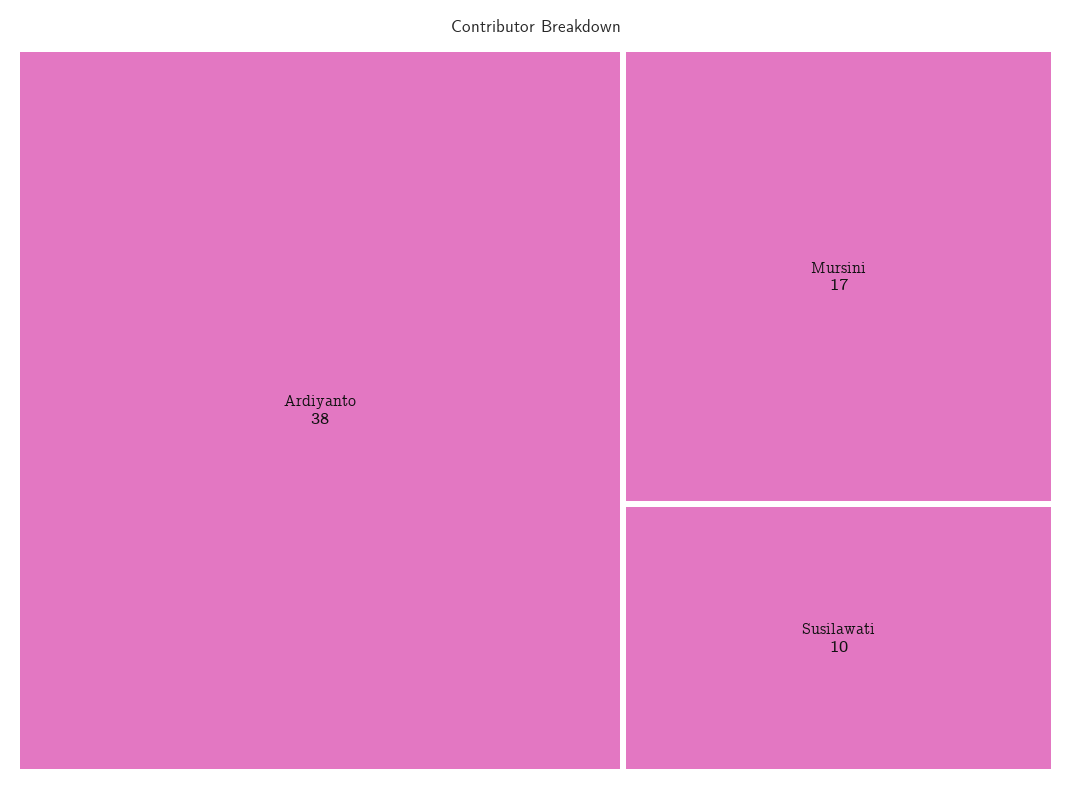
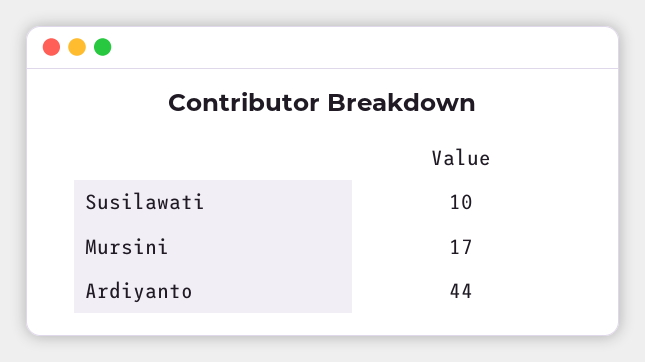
  {
-   "Ardiyanto": 38,
+   "Ardiyanto": 44,
    "Mursini": 17,
    "Susilawati": 10
  }

